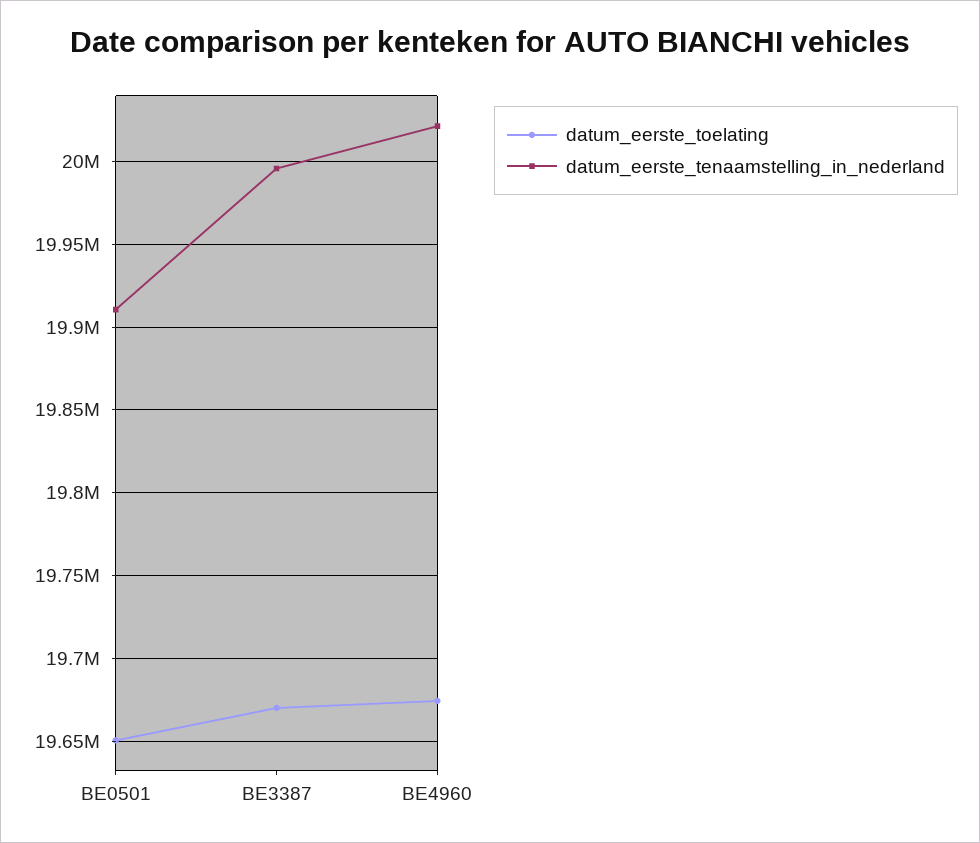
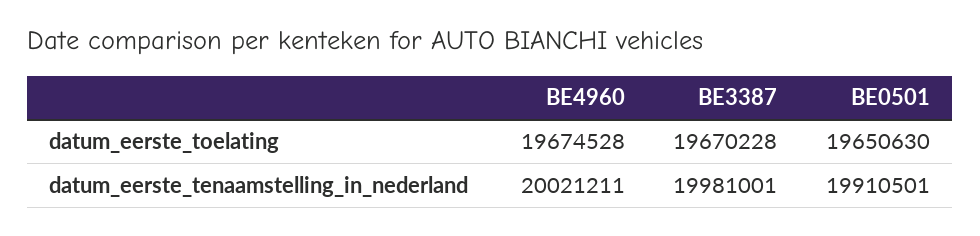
  {
    "datum_eerste_toelating": {
      "BE0501": 19650630,
      "BE3387": 19670228,
      "BE4960": 19674528
    },
    "datum_eerste_tenaamstelling_in_nederland": {
      "BE0501": 19910501,
-     "BE3387": 19995000,
+     "BE3387": 19981001,
      "BE4960": 20021211
    }
  }

